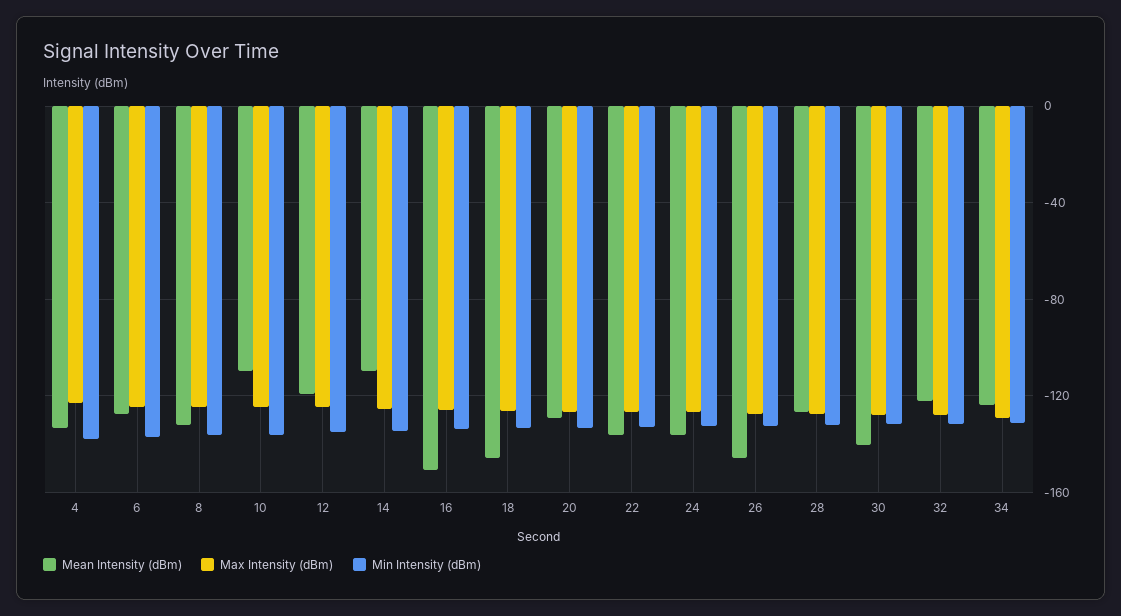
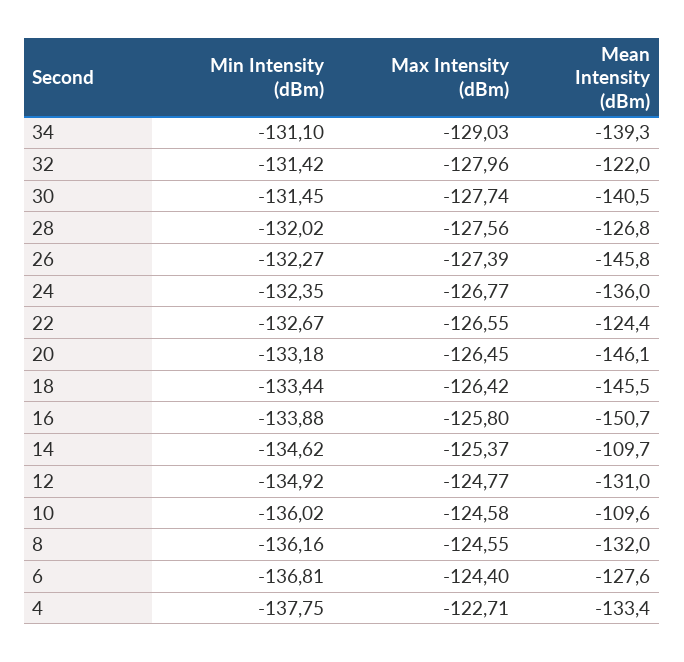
  {
    "Mean Intensity (dBm)": {
      "4": -133.4,
      "6": -127.6,
      "8": -132,
      "10": -109.6,
-     "12": -120,
+     "12": -131,
      "14": -109.7,
      "16": -150.7,
      "18": -145.5,
-     "20": -130,
+     "20": -146.1,
-     "22": -135,
+     "22": -124.4,
      "24": -136,
      "26": -145.8,
      "28": -126.8,
      "30": -140.5,
      "32": -122,
-     "34": -125
+     "34": -139.3
    },
    "Max Intensity (dBm)": {
      "4": -122.71,
      "6": -124.4,
      "8": -124.55,
      "10": -124.58,
      "12": -124.77,
      "14": -125.37,
      "16": -125.8,
      "18": -126.42,
      "20": -126.45,
      "22": -126.55,
      "24": -126.77,
      "26": -127.39,
      "28": -127.56,
      "30": -127.74,
      "32": -127.96,
      "34": -129.03
    },
    "Min Intensity (dBm)": {
      "4": -137.75,
      "6": -136.81,
      "8": -136.16,
      "10": -136.02,
      "12": -134.92,
      "14": -134.62,
      "16": -133.88,
      "18": -133.44,
      "20": -133.18,
      "22": -132.67,
      "24": -132.35,
      "26": -132.27,
      "28": -132.02,
      "30": -131.45,
      "32": -131.42,
      "34": -131.1
    }
  }

